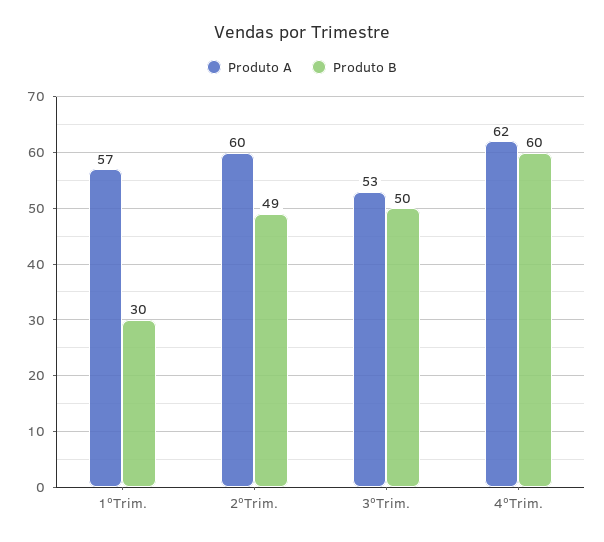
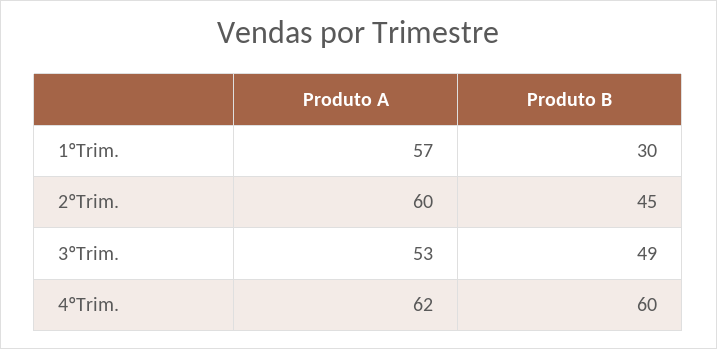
  {
    "Produto A": {
      "1ºTrim.": 57,
      "2ºTrim.": 60,
      "3ºTrim.": 53,
      "4ºTrim.": 62
    },
    "Produto B": {
      "1ºTrim.": 30,
-     "2ºTrim.": 49,
+     "2ºTrim.": 45,
-     "3ºTrim.": 50,
+     "3ºTrim.": 49,
      "4ºTrim.": 60
    }
  }

